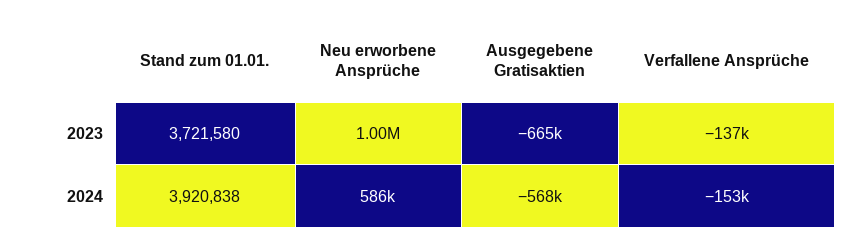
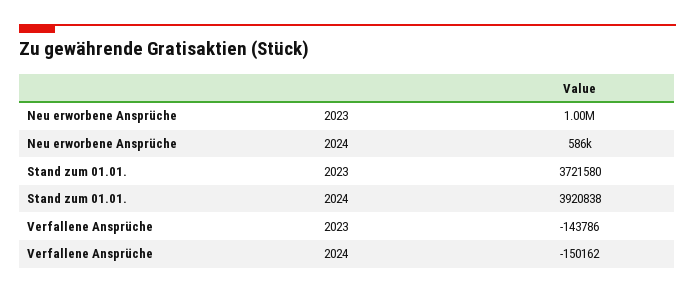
  {
    "Stand zum 01.01.": {
      "2023": 3721580,
      "2024": 3920838
    },
    "Neu erworbene Ansprüche": {
      "2023": 1000000,
      "2024": 586000
    },
-   "Ausgegebene Gratisaktien": {
-     "2023": -665000,
-     "2024": -568000
-   },
    "Verfallene Ansprüche": {
-     "2023": -137000,
+     "2023": -143786,
-     "2024": -153000
+     "2024": -150162
    }
  }

